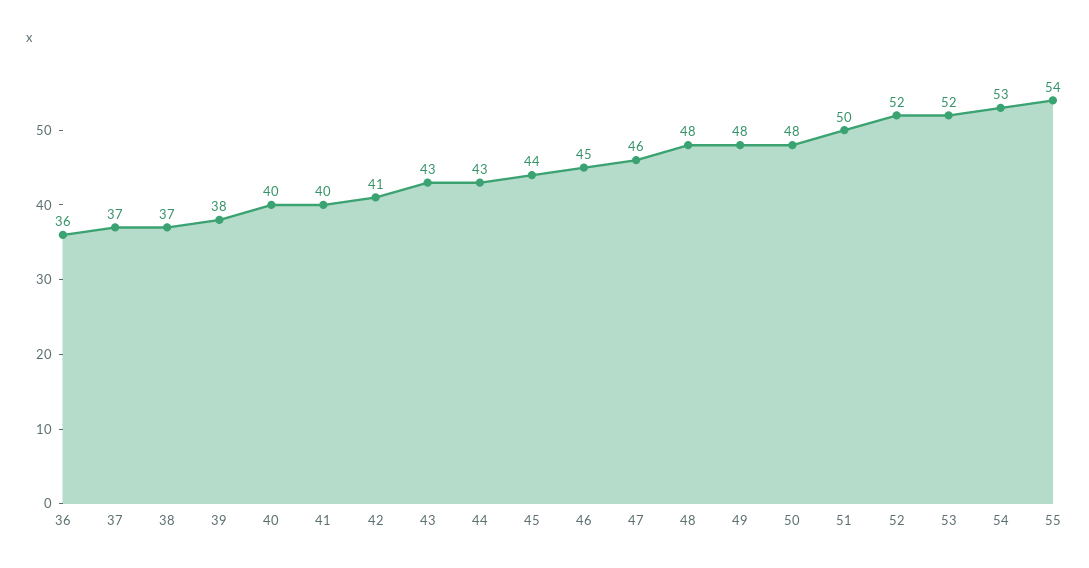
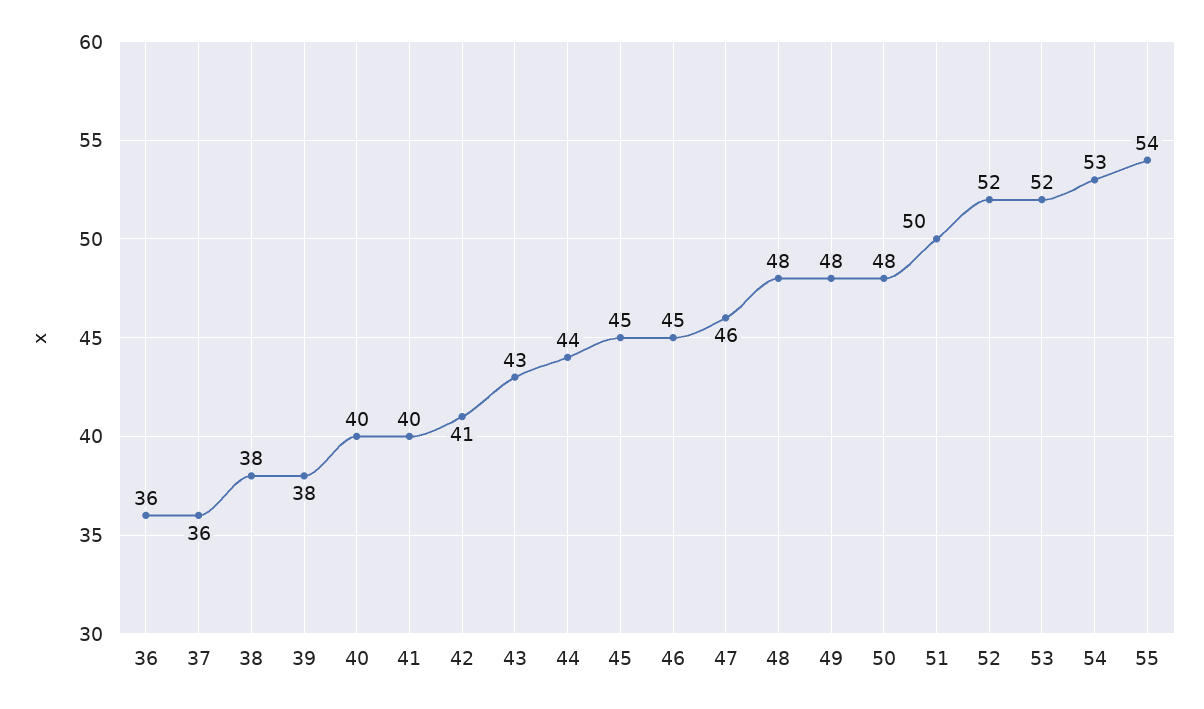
  {
    "36": 36,
-   "37": 37,
+   "37": 36,
-   "38": 37,
+   "38": 38,
    "39": 38,
    "40": 40,
    "41": 40,
    "42": 41,
    "43": 43,
-   "44": 43,
+   "44": 44,
-   "45": 44,
+   "45": 45,
    "46": 45,
    "47": 46,
    "48": 48,
    "49": 48,
    "50": 48,
    "51": 50,
    "52": 52,
    "53": 52,
    "54": 53,
    "55": 54
  }

